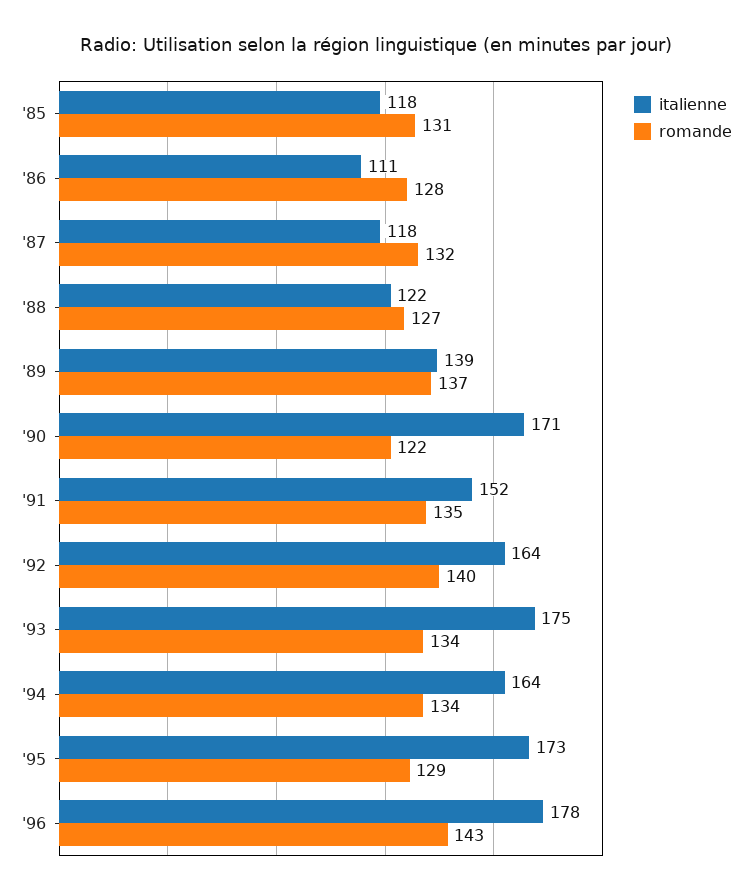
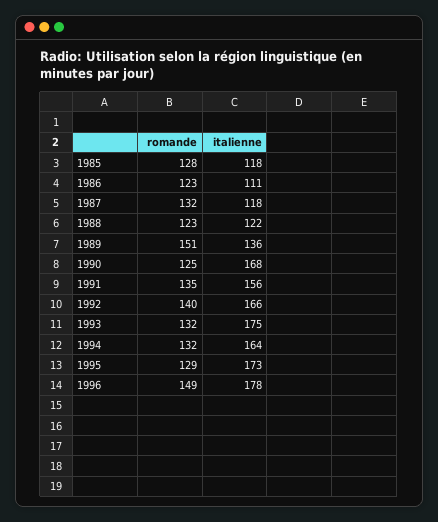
  {
    "italienne": {
      "'85": 118,
      "'86": 111,
      "'87": 118,
      "'88": 122,
-     "'89": 139,
+     "'89": 136,
-     "'90": 171,
+     "'90": 168,
-     "'91": 152,
+     "'91": 156,
-     "'92": 164,
+     "'92": 166,
      "'93": 175,
      "'94": 164,
      "'95": 173,
      "'96": 178
    },
    "romande": {
-     "'85": 131,
+     "'85": 128,
-     "'86": 128,
+     "'86": 123,
      "'87": 132,
-     "'88": 127,
+     "'88": 123,
-     "'89": 137,
+     "'89": 151,
-     "'90": 122,
+     "'90": 125,
      "'91": 135,
      "'92": 140,
-     "'93": 134,
+     "'93": 132,
-     "'94": 134,
+     "'94": 132,
      "'95": 129,
-     "'96": 143
+     "'96": 149
    }
  }

